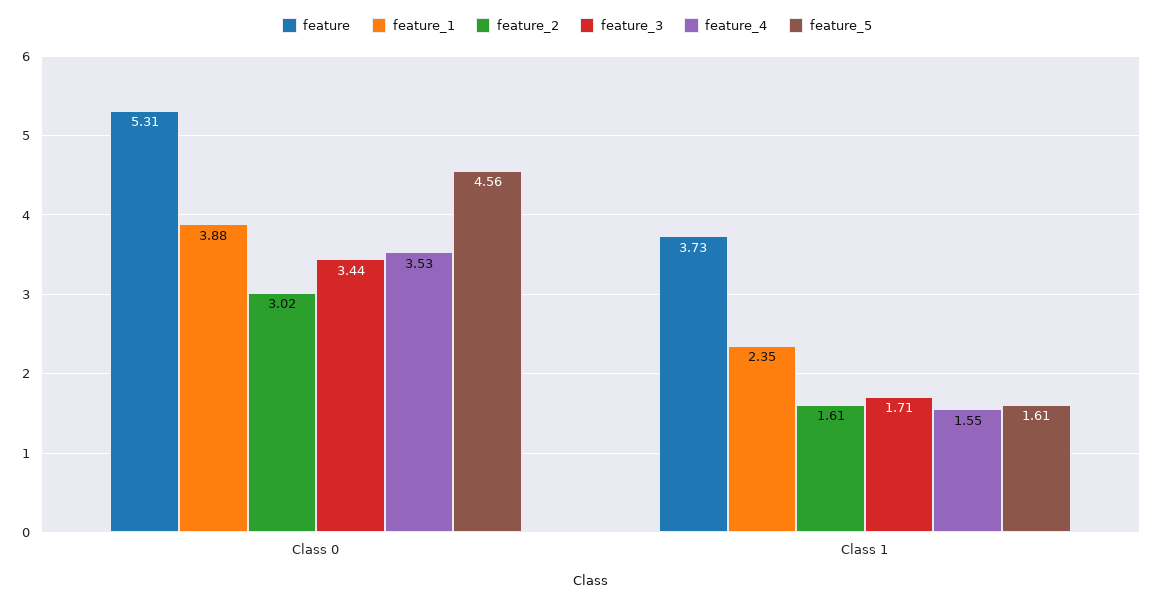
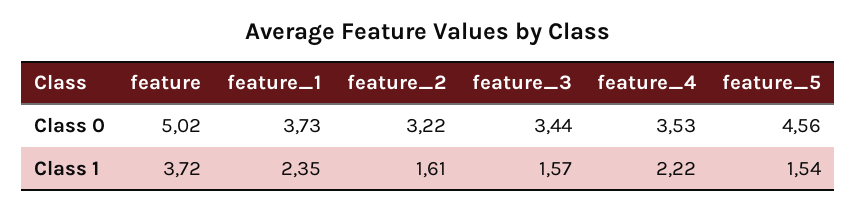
  {
    "feature": {
-     "Class 0": 5.31,
+     "Class 0": 5.02,
-     "Class 1": 3.73
+     "Class 1": 3.72
    },
    "feature_1": {
-     "Class 0": 3.88,
+     "Class 0": 3.73,
      "Class 1": 2.35
    },
    "feature_2": {
-     "Class 0": 3.02,
+     "Class 0": 3.22,
      "Class 1": 1.61
    },
    "feature_3": {
      "Class 0": 3.44,
-     "Class 1": 1.71
+     "Class 1": 1.57
    },
    "feature_4": {
      "Class 0": 3.53,
-     "Class 1": 1.55
+     "Class 1": 2.22
    },
    "feature_5": {
      "Class 0": 4.56,
-     "Class 1": 1.61
+     "Class 1": 1.54
    }
  }

